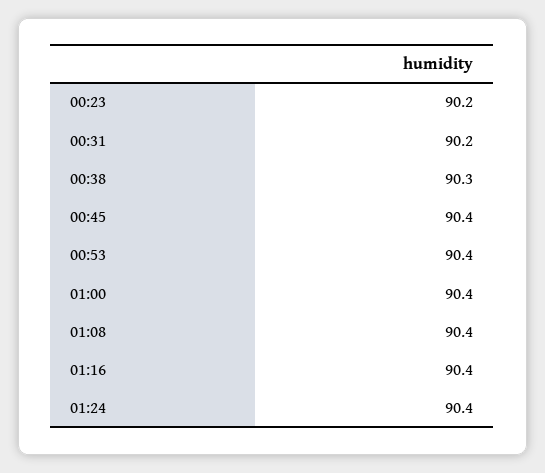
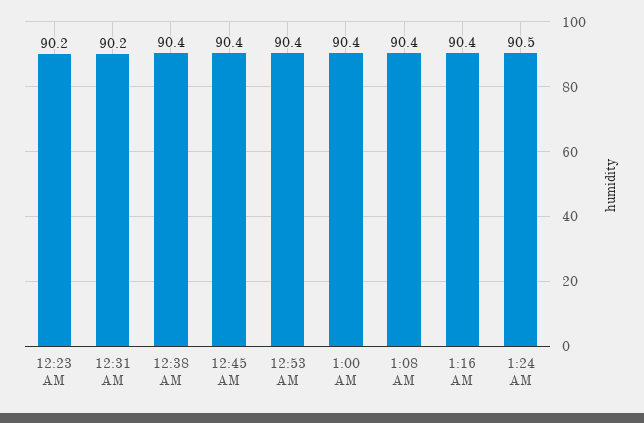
  {
    "00:23": 90.2,
    "00:31": 90.2,
-   "00:38": 90.3,
+   "00:38": 90.4,
    "00:45": 90.4,
    "00:53": 90.4,
    "01:00": 90.4,
    "01:08": 90.4,
    "01:16": 90.4,
-   "01:24": 90.4
+   "01:24": 90.5
  }

